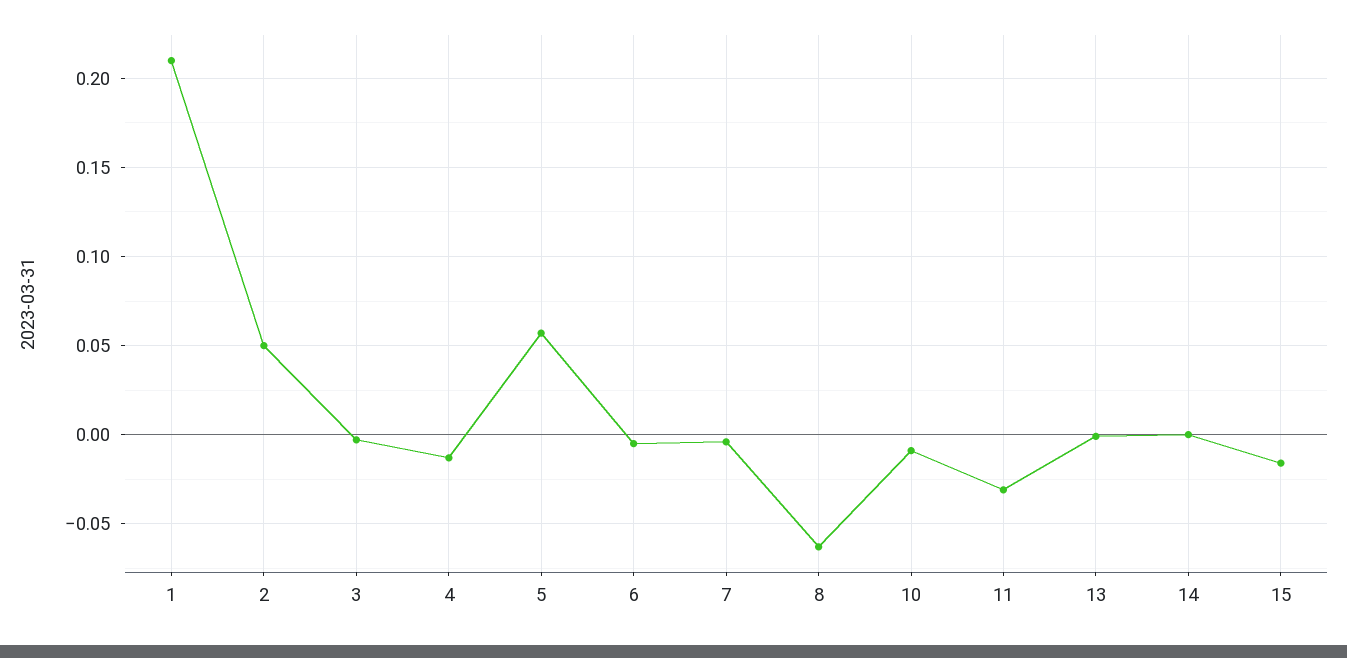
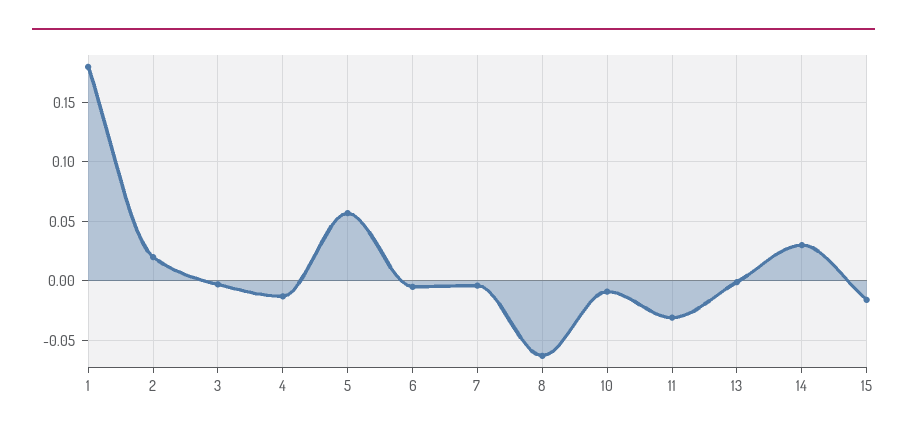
  {
-   "1": 0.21,
+   "1": 0.18,
-   "2": 0.05,
+   "2": 0.02,
    "3": -0.005,
    "4": -0.015,
    "5": 0.055,
    "6": -0.005,
    "7": -0.005,
    "8": -0.065,
    "10": -0.01,
    "11": -0.03,
    "13": 0,
-   "14": 0,
+   "14": 0.03,
    "15": -0.015
  }

